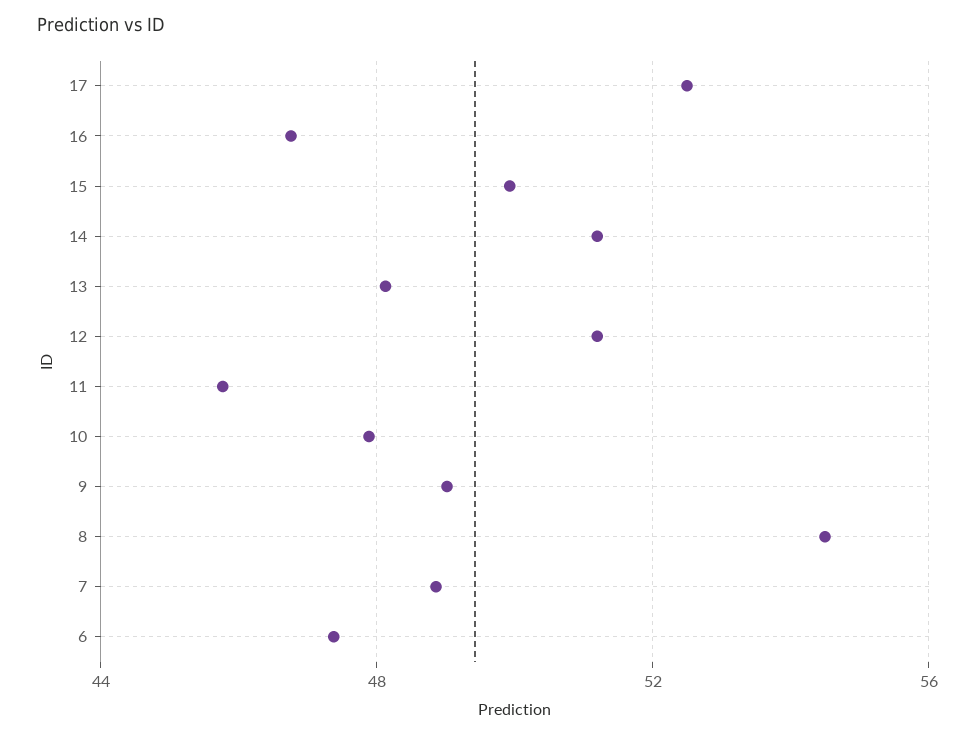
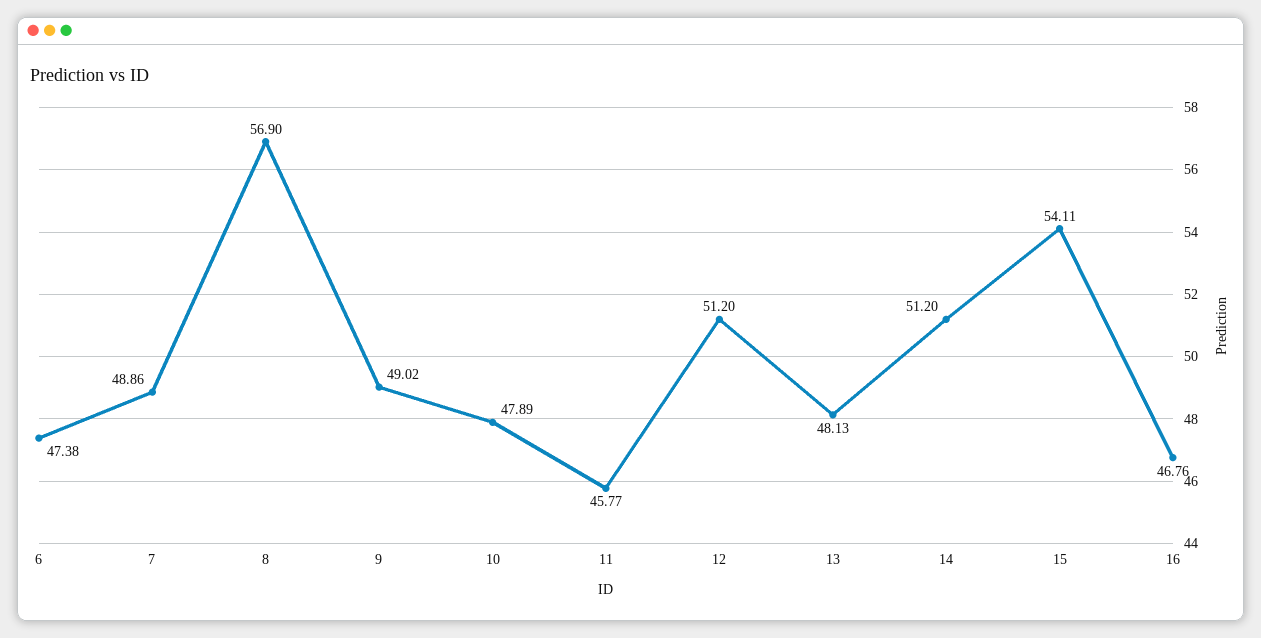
  {
-   "17": 52.5,
    "16": 46.76,
-   "15": 50,
+   "15": 54.11,
    "14": 51.2,
    "13": 48.13,
    "12": 51.2,
    "11": 45.77,
    "10": 47.89,
    "9": 49.02,
-   "8": 54.5,
+   "8": 56.9,
    "7": 48.86,
    "6": 47.38
  }

